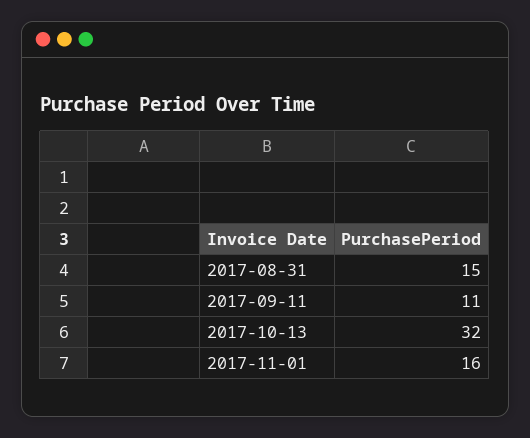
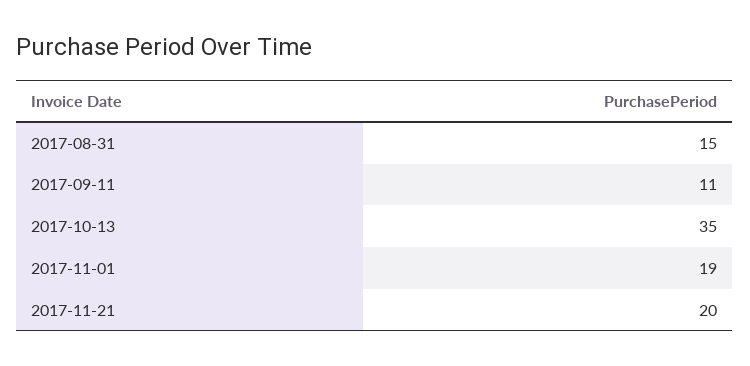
  {
    "2017-08-31": 15,
    "2017-09-11": 11,
-   "2017-10-13": 32,
+   "2017-10-13": 35,
-   "2017-11-01": 16
+   "2017-11-01": 19,
+   "2017-11-21": 20
  }

